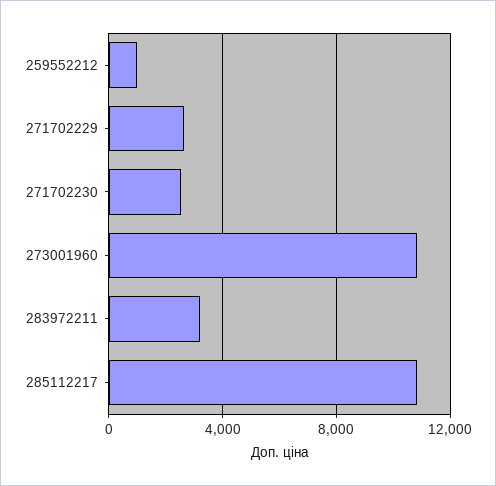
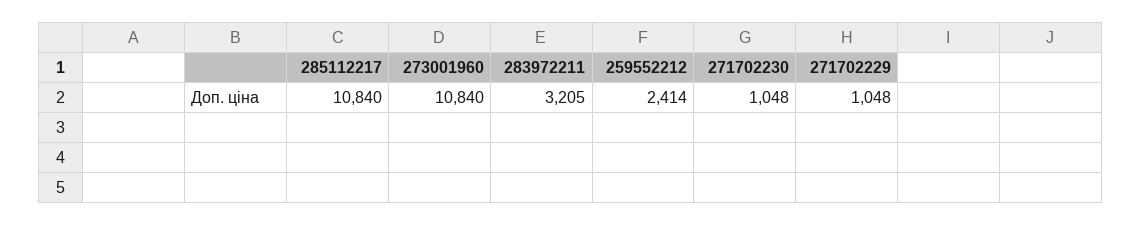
  {
-   "259552212": 1000,
+   "259552212": 2414,
-   "271702229": 2500,
+   "271702229": 1048,
-   "271702230": 2500,
+   "271702230": 1048,
    "273001960": 10840,
    "283972211": 3205,
    "285112217": 10840
  }

